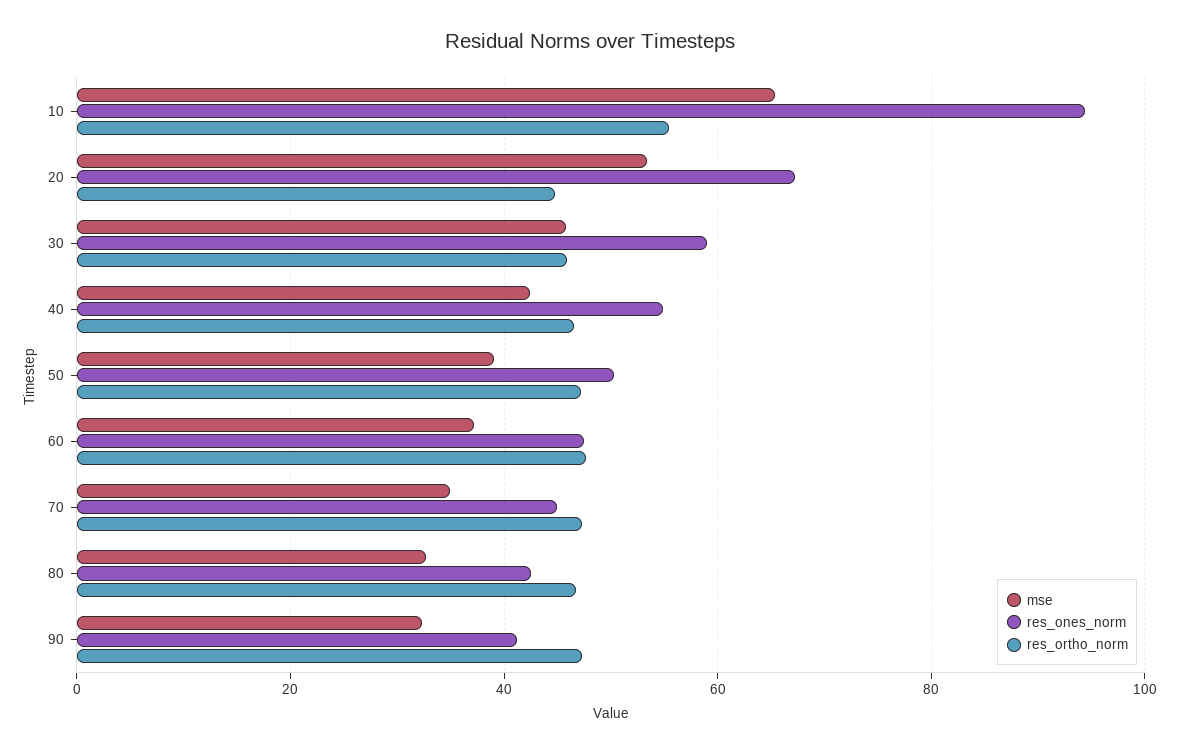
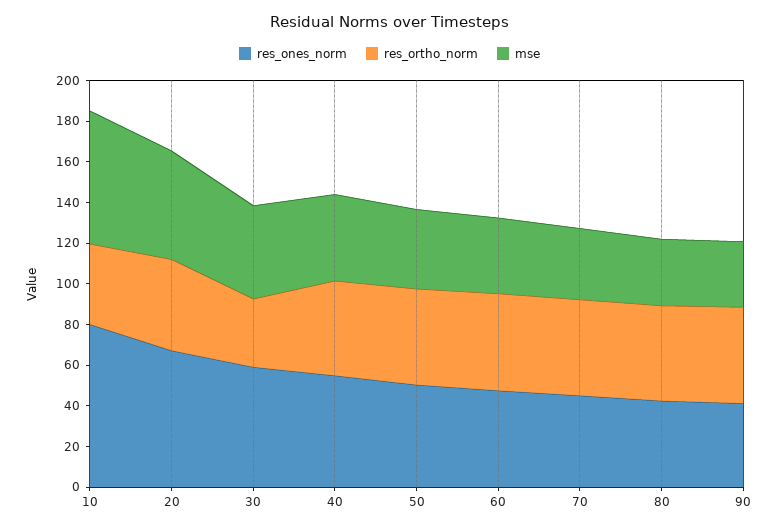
  {
    "mse": {
      "10": 66,
      "20": 54,
      "30": 46,
      "40": 42,
      "50": 40,
      "60": 38,
      "70": 34,
      "80": 32,
      "90": 32
    },
    "res_ones_norm": {
-     "10": 94,
+     "10": 80,
      "20": 68,
      "30": 60,
      "40": 54,
      "50": 50,
      "60": 48,
      "70": 46,
      "80": 42,
      "90": 42
    },
    "res_ortho_norm": {
-     "10": 56,
+     "10": 40,
      "20": 44,
-     "30": 46,
+     "30": 35,
      "40": 46,
      "50": 48,
      "60": 48,
      "70": 48,
      "80": 46,
      "90": 48
    }
  }

